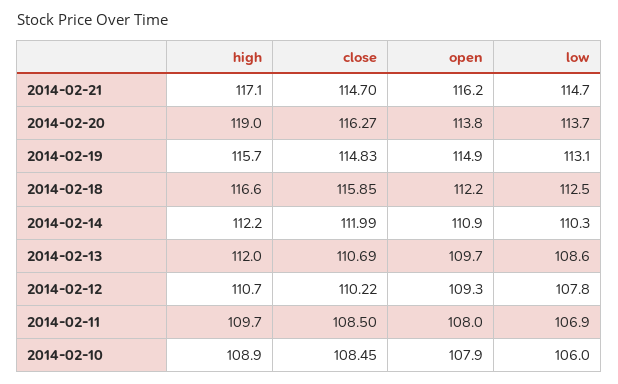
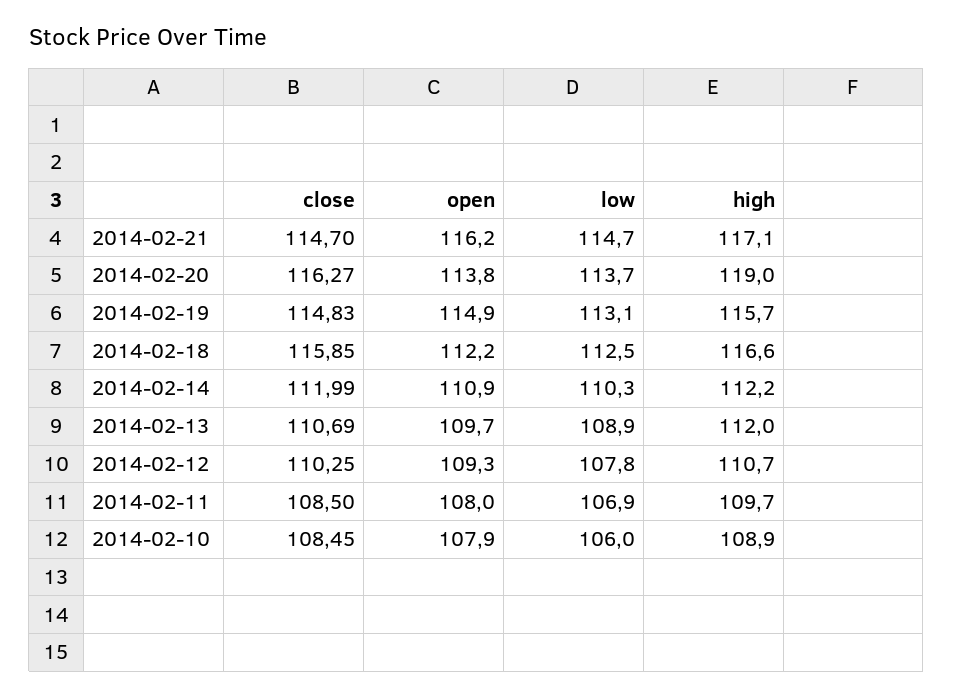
  {
    "high": {
      "2014-02-21": 117.1,
      "2014-02-20": 119,
      "2014-02-19": 115.7,
      "2014-02-18": 116.6,
      "2014-02-14": 112.2,
      "2014-02-13": 112,
      "2014-02-12": 110.7,
      "2014-02-11": 109.7,
      "2014-02-10": 108.9
    },
    "close": {
      "2014-02-21": 114.7,
      "2014-02-20": 116.27,
      "2014-02-19": 114.83,
      "2014-02-18": 115.85,
      "2014-02-14": 111.99,
      "2014-02-13": 110.69,
-     "2014-02-12": 110.22,
+     "2014-02-12": 110.25,
      "2014-02-11": 108.5,
      "2014-02-10": 108.45
    },
    "open": {
      "2014-02-21": 116.2,
      "2014-02-20": 113.8,
      "2014-02-19": 114.9,
      "2014-02-18": 112.2,
      "2014-02-14": 110.9,
      "2014-02-13": 109.7,
      "2014-02-12": 109.3,
      "2014-02-11": 108,
      "2014-02-10": 107.9
    },
    "low": {
      "2014-02-21": 114.7,
      "2014-02-20": 113.7,
      "2014-02-19": 113.1,
      "2014-02-18": 112.5,
      "2014-02-14": 110.3,
-     "2014-02-13": 108.6,
+     "2014-02-13": 108.9,
      "2014-02-12": 107.8,
      "2014-02-11": 106.9,
      "2014-02-10": 106
    }
  }

